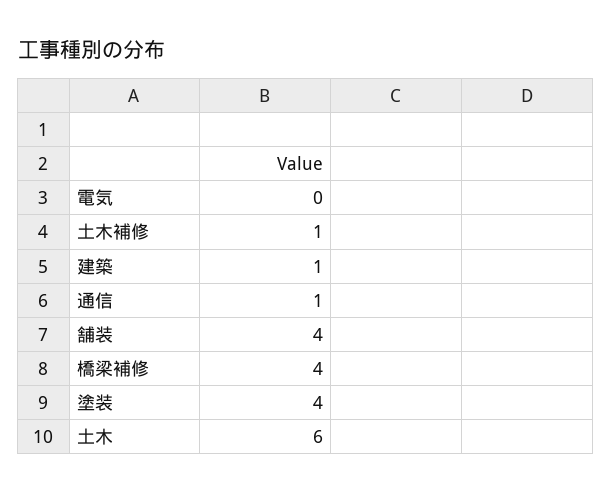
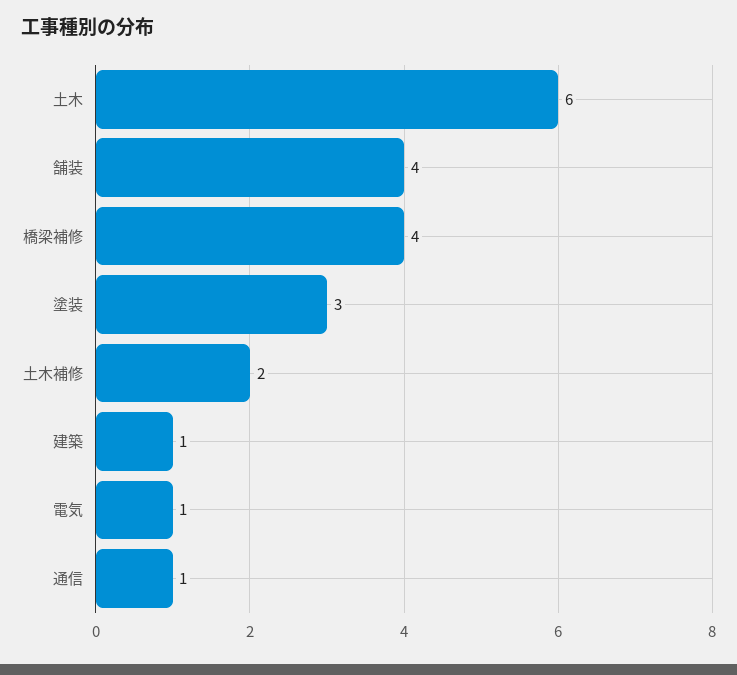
  {
-   "電気": 0,
+   "電気": 1,
-   "土木補修": 1,
+   "土木補修": 2,
    "建築": 1,
    "通信": 1,
    "舗装": 4,
    "橋梁補修": 4,
-   "塗装": 4,
+   "塗装": 3,
    "土木": 6
  }

